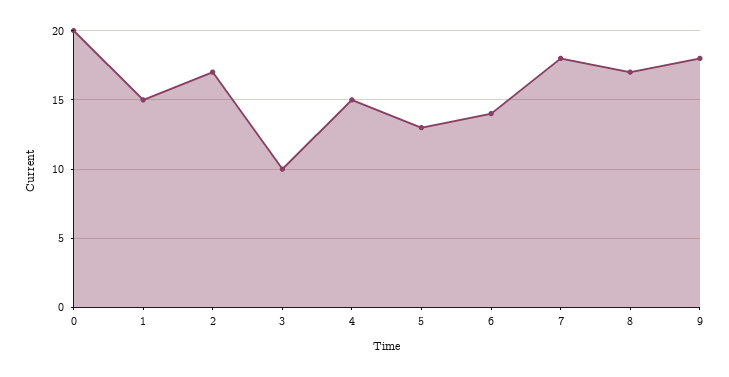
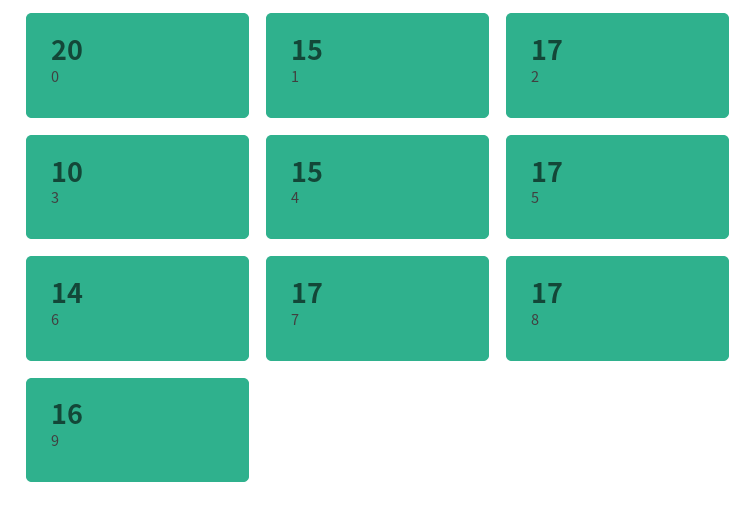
  {
    "0": 20,
    "1": 15,
    "2": 17,
    "3": 10,
    "4": 15,
-   "5": 13,
+   "5": 17,
    "6": 14,
-   "7": 18,
+   "7": 17,
    "8": 17,
-   "9": 18
+   "9": 16
  }

